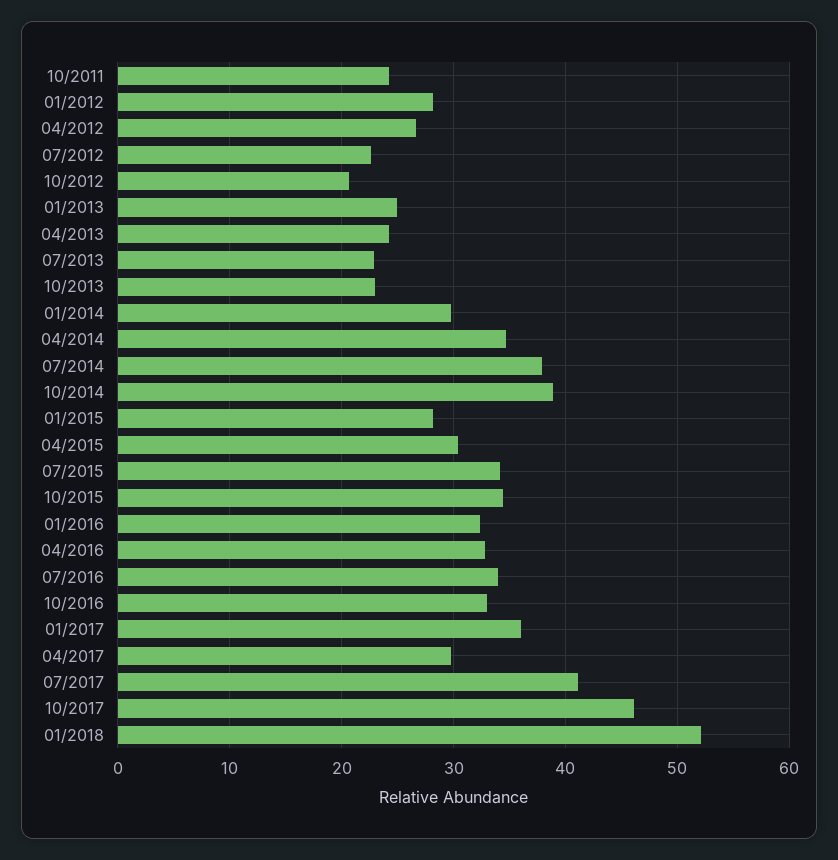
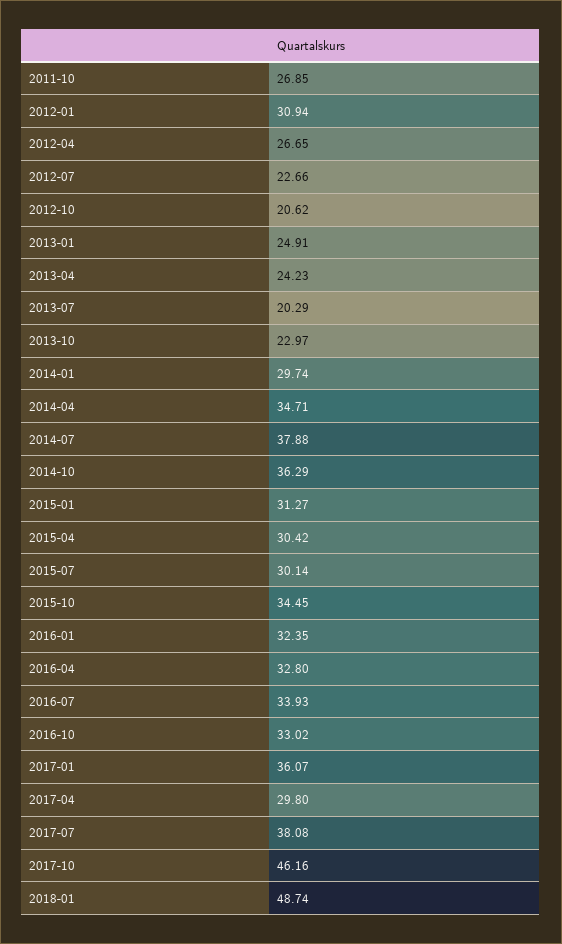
  {
-   "10/2011": 24,
+   "10/2011": 26.85,
-   "01/2012": 28,
+   "01/2012": 30.94,
    "04/2012": 26.65,
    "07/2012": 22.66,
    "10/2012": 20.62,
    "01/2013": 24.91,
    "04/2013": 24.23,
-   "07/2013": 23,
+   "07/2013": 20.29,
    "10/2013": 22.97,
    "01/2014": 29.74,
    "04/2014": 34.71,
    "07/2014": 37.88,
-   "10/2014": 39,
+   "10/2014": 36.29,
-   "01/2015": 28,
+   "01/2015": 31.27,
    "04/2015": 30.42,
-   "07/2015": 34,
+   "07/2015": 30.14,
    "10/2015": 34.45,
    "01/2016": 32.35,
    "04/2016": 32.8,
    "07/2016": 33.93,
    "10/2016": 33.02,
    "01/2017": 36.07,
    "04/2017": 29.8,
-   "07/2017": 41,
+   "07/2017": 38.08,
    "10/2017": 46.16,
-   "01/2018": 52
+   "01/2018": 48.74
  }

